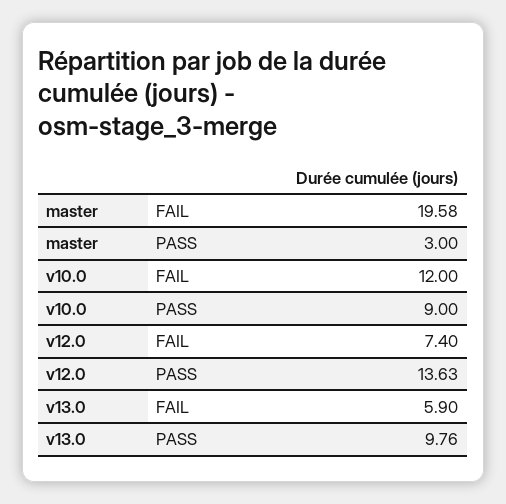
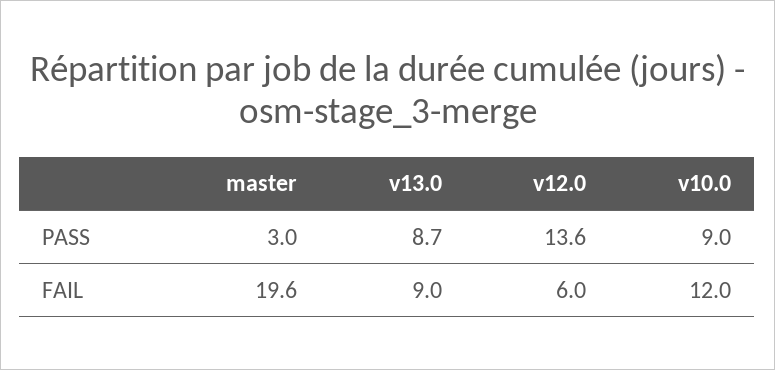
  {
    "master": {
      "FAIL": 19.58,
      "PASS": 3
    },
    "v10.0": {
      "FAIL": 12,
      "PASS": 9
    },
    "v12.0": {
-     "FAIL": 7.4,
+     "FAIL": 6,
      "PASS": 13.63
    },
    "v13.0": {
-     "FAIL": 5.9,
+     "FAIL": 9,
-     "PASS": 9.76
+     "PASS": 8.7
    }
  }

